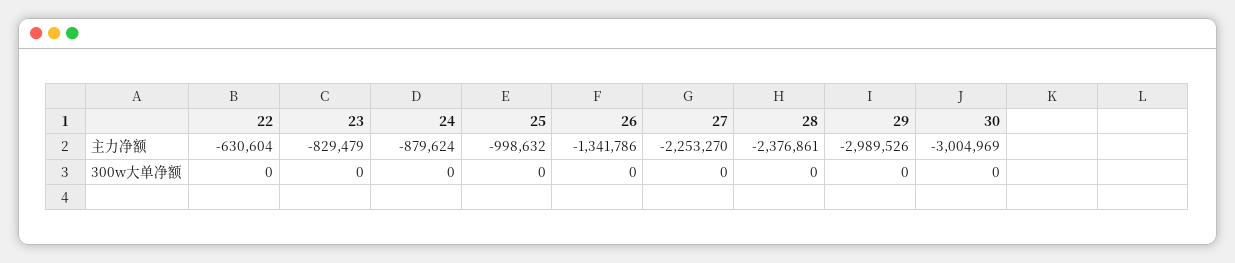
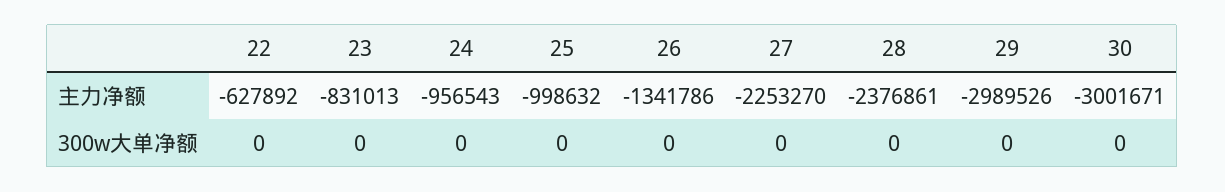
  {
    "22": {
-     "主力净额": -630604,
+     "主力净额": -627892,
      "300w大单净额": 0
    },
    "23": {
-     "主力净额": -829479,
+     "主力净额": -831013,
      "300w大单净额": 0
    },
    "24": {
-     "主力净额": -879624,
+     "主力净额": -956543,
      "300w大单净额": 0
    },
    "25": {
      "主力净额": -998632,
      "300w大单净额": 0
    },
    "26": {
      "主力净额": -1341786,
      "300w大单净额": 0
    },
    "27": {
      "主力净额": -2253270,
      "300w大单净额": 0
    },
    "28": {
      "主力净额": -2376861,
      "300w大单净额": 0
    },
    "29": {
      "主力净额": -2989526,
      "300w大单净额": 0
    },
    "30": {
-     "主力净额": -3004969,
+     "主力净额": -3001671,
      "300w大单净额": 0
    }
  }

